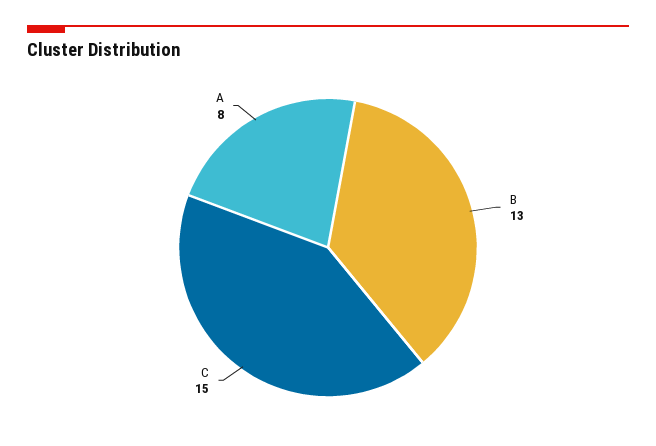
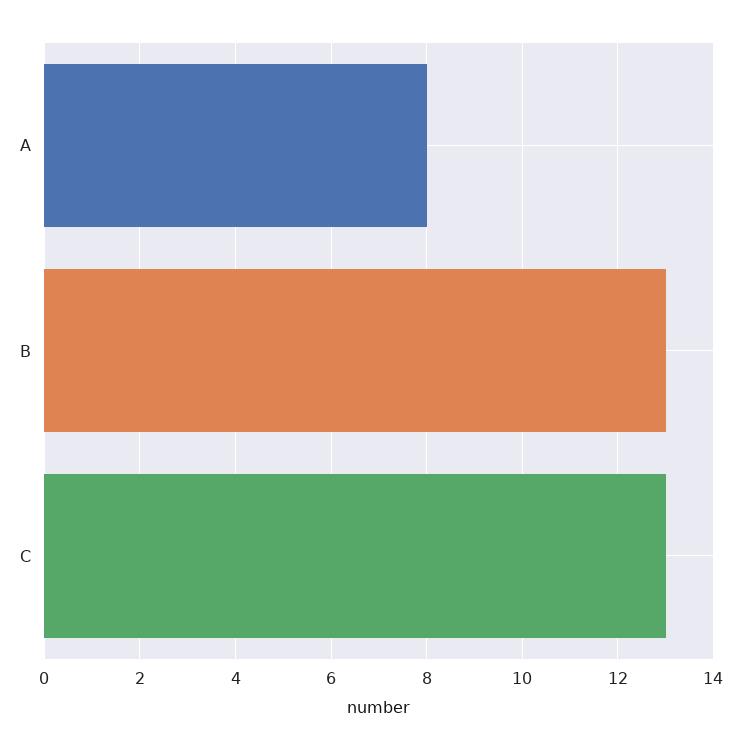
  {
    "B": 13,
-   "C": 15,
+   "C": 13,
    "A": 8
  }

